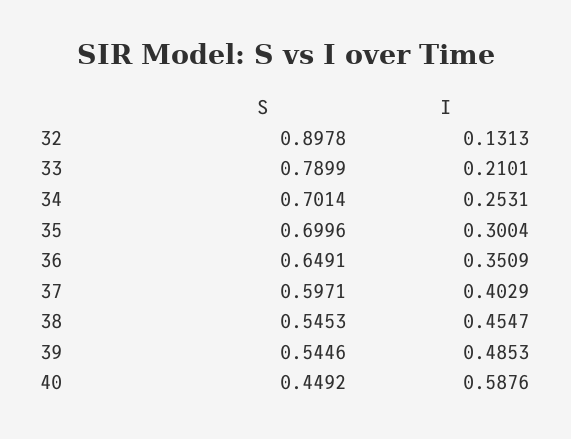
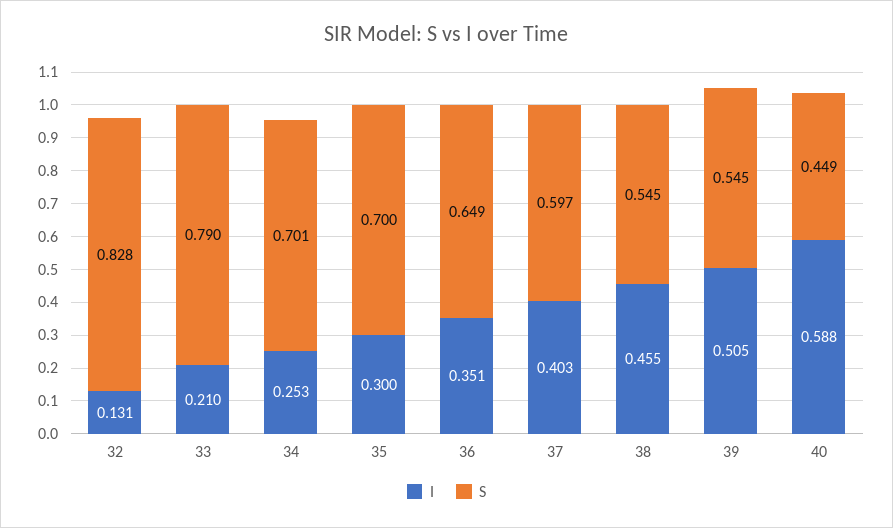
  {
    "S": {
-     "32": 0.8978,
+     "32": 0.828,
      "33": 0.7899,
      "34": 0.7014,
      "35": 0.6996,
      "36": 0.6491,
      "37": 0.5971,
      "38": 0.5453,
      "39": 0.5446,
      "40": 0.4492
    },
    "I": {
      "32": 0.1313,
      "33": 0.2101,
      "34": 0.2531,
      "35": 0.3004,
      "36": 0.3509,
      "37": 0.4029,
      "38": 0.4547,
-     "39": 0.4853,
+     "39": 0.505,
      "40": 0.5876
    }
  }

